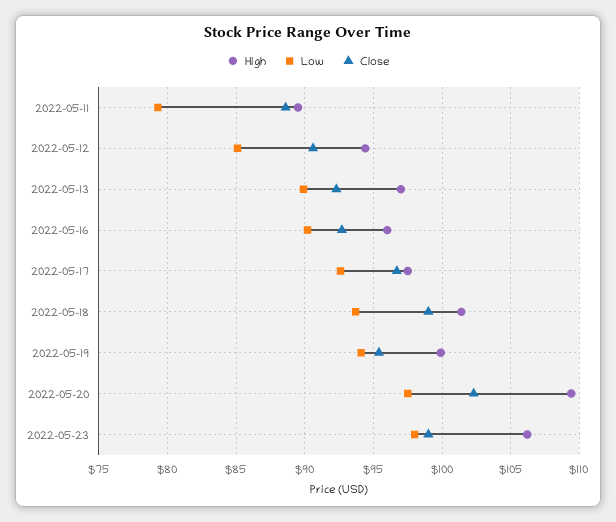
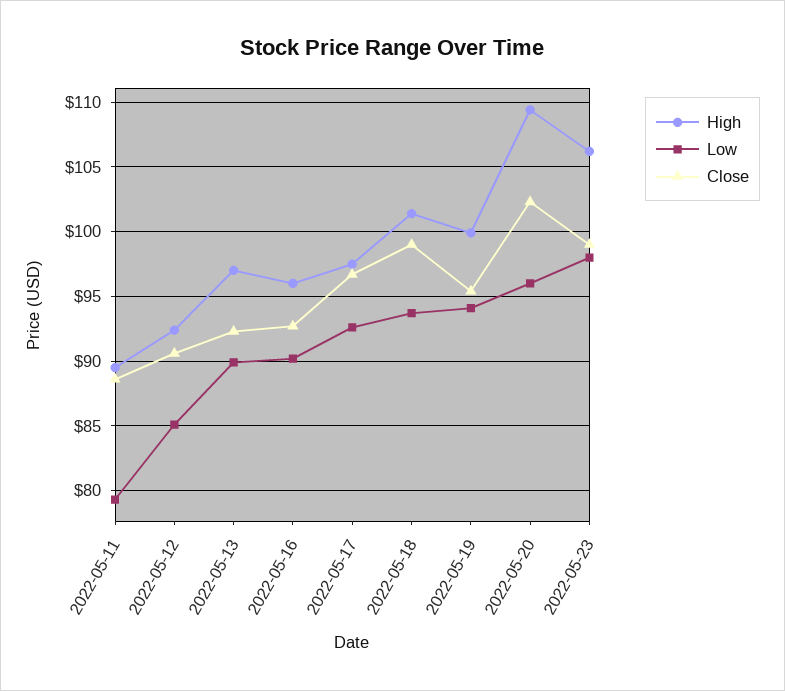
  {
    "High": {
      "2022-05-11": 89.5,
-     "2022-05-12": 94.5,
+     "2022-05-12": 92.5,
      "2022-05-13": 97,
      "2022-05-16": 96,
      "2022-05-17": 97.5,
      "2022-05-18": 101.5,
      "2022-05-19": 100,
      "2022-05-20": 109.5,
      "2022-05-23": 106
    },
    "Low": {
      "2022-05-11": 79.5,
      "2022-05-12": 85,
      "2022-05-13": 90,
      "2022-05-16": 90,
      "2022-05-17": 92.5,
      "2022-05-18": 93.5,
      "2022-05-19": 94,
-     "2022-05-20": 97.5,
+     "2022-05-20": 96,
      "2022-05-23": 98
    },
    "Close": {
      "2022-05-11": 88.5,
      "2022-05-12": 90.5,
      "2022-05-13": 92.5,
      "2022-05-16": 92.5,
      "2022-05-17": 96.5,
      "2022-05-18": 99,
      "2022-05-19": 95.5,
      "2022-05-20": 102.5,
      "2022-05-23": 99
    }
  }

